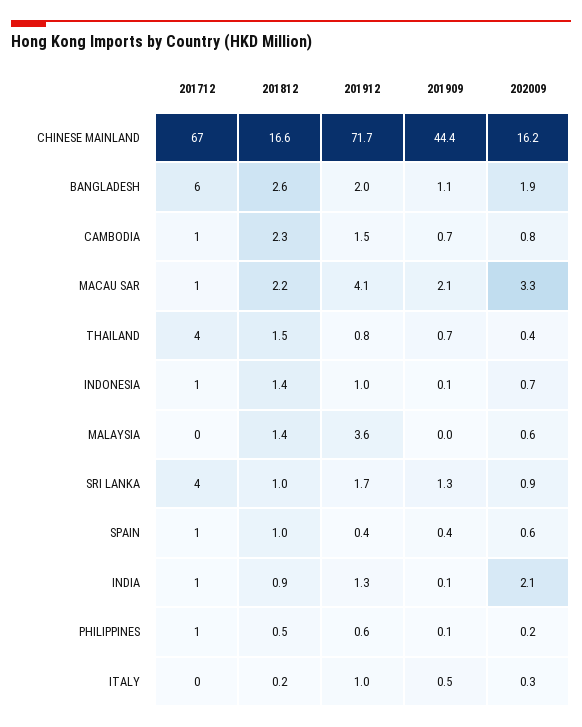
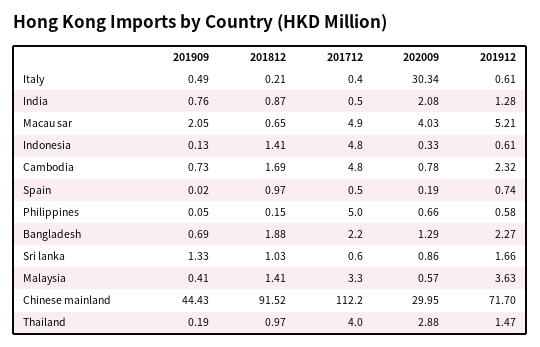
  {
    "201712": {
-     "CHINESE MAINLAND": 67,
+     "CHINESE MAINLAND": 112.2,
-     "BANGLADESH": 6,
+     "BANGLADESH": 2.2,
-     "CAMBODIA": 1,
+     "CAMBODIA": 4.8,
-     "MACAU SAR": 1,
+     "MACAU SAR": 4.9,
      "THAILAND": 4,
-     "INDONESIA": 1,
+     "INDONESIA": 4.8,
-     "MALAYSIA": 0,
+     "MALAYSIA": 3.3,
-     "SRI LANKA": 4,
+     "SRI LANKA": 0.6,
      "SPAIN": 0.5,
      "INDIA": 0.5,
-     "PHILIPPINES": 1,
+     "PHILIPPINES": 5,
      "ITALY": 0.4
    },
    "201812": {
-     "CHINESE MAINLAND": 16.6,
+     "CHINESE MAINLAND": 91.52,
-     "BANGLADESH": 2.6,
+     "BANGLADESH": 1.88,
-     "CAMBODIA": 2.3,
+     "CAMBODIA": 1.69,
-     "MACAU SAR": 2.2,
+     "MACAU SAR": 0.65,
-     "THAILAND": 1.5,
+     "THAILAND": 0.97,
      "INDONESIA": 1.41,
      "MALAYSIA": 1.41,
      "SRI LANKA": 1.03,
      "SPAIN": 0.97,
      "INDIA": 0.87,
-     "PHILIPPINES": 0.5,
+     "PHILIPPINES": 0.15,
      "ITALY": 0.21
    },
    "201912": {
      "CHINESE MAINLAND": 71.7,
-     "BANGLADESH": 2,
+     "BANGLADESH": 2.27,
-     "CAMBODIA": 1.5,
+     "CAMBODIA": 2.32,
-     "MACAU SAR": 4.1,
+     "MACAU SAR": 5.21,
-     "THAILAND": 0.8,
+     "THAILAND": 1.47,
-     "INDONESIA": 1,
+     "INDONESIA": 0.61,
      "MALAYSIA": 3.63,
      "SRI LANKA": 1.66,
-     "SPAIN": 0.4,
+     "SPAIN": 0.74,
      "INDIA": 1.28,
      "PHILIPPINES": 0.58,
-     "ITALY": 1
+     "ITALY": 0.61
    },
    "201909": {
      "CHINESE MAINLAND": 44.43,
-     "BANGLADESH": 1.1,
+     "BANGLADESH": 0.69,
      "CAMBODIA": 0.73,
      "MACAU SAR": 2.05,
-     "THAILAND": 0.7,
+     "THAILAND": 0.19,
      "INDONESIA": 0.13,
-     "MALAYSIA": 0,
+     "MALAYSIA": 0.41,
      "SRI LANKA": 1.33,
-     "SPAIN": 0.4,
+     "SPAIN": 0.02,
-     "INDIA": 0.1,
+     "INDIA": 0.76,
      "PHILIPPINES": 0.05,
      "ITALY": 0.49
    },
    "202009": {
-     "CHINESE MAINLAND": 16.2,
+     "CHINESE MAINLAND": 29.95,
-     "BANGLADESH": 1.9,
+     "BANGLADESH": 1.29,
      "CAMBODIA": 0.78,
-     "MACAU SAR": 3.3,
+     "MACAU SAR": 4.03,
-     "THAILAND": 0.4,
+     "THAILAND": 2.88,
-     "INDONESIA": 0.7,
+     "INDONESIA": 0.33,
      "MALAYSIA": 0.57,
      "SRI LANKA": 0.86,
-     "SPAIN": 0.6,
+     "SPAIN": 0.19,
      "INDIA": 2.08,
-     "PHILIPPINES": 0.2,
+     "PHILIPPINES": 0.66,
-     "ITALY": 0.3
+     "ITALY": 30.34
    }
  }

